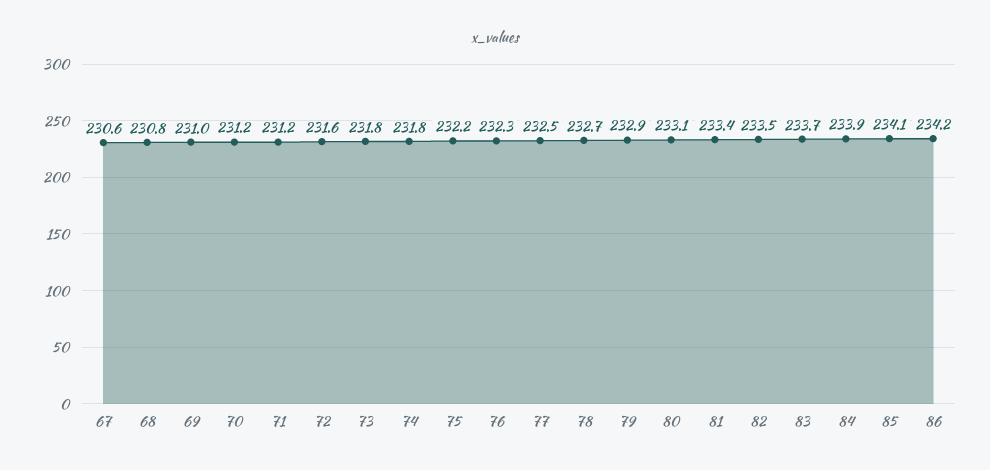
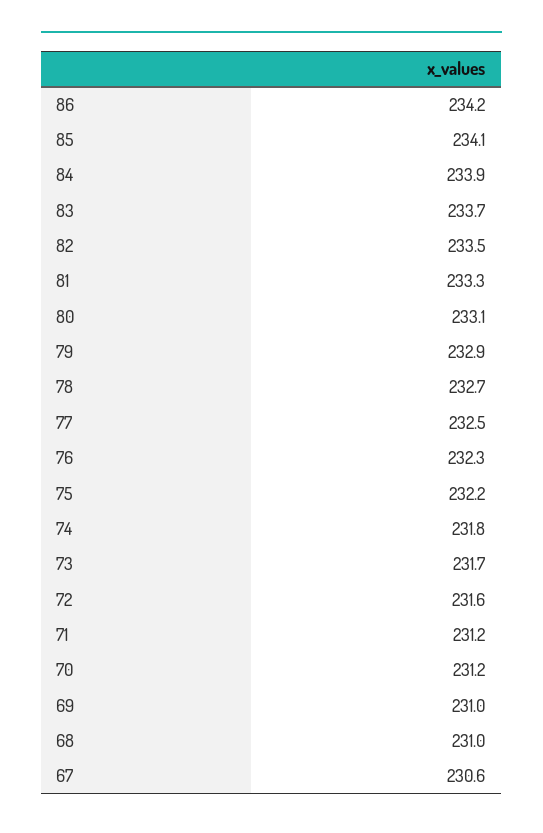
  {
    "67": 230.6,
-   "68": 230.8,
+   "68": 231,
    "69": 231,
    "70": 231.2,
    "71": 231.2,
    "72": 231.6,
-   "73": 231.8,
+   "73": 231.7,
    "74": 231.8,
    "75": 232.2,
    "76": 232.3,
    "77": 232.5,
    "78": 232.7,
    "79": 232.9,
    "80": 233.1,
-   "81": 233.4,
+   "81": 233.3,
    "82": 233.5,
    "83": 233.7,
    "84": 233.9,
    "85": 234.1,
    "86": 234.2
  }

